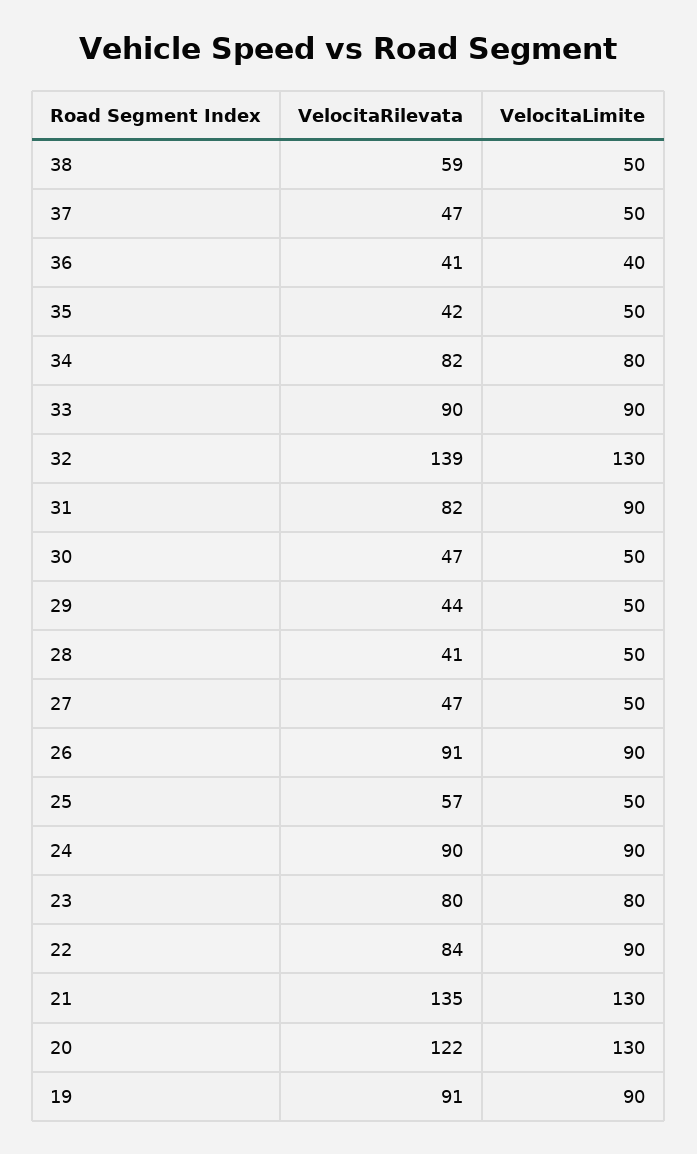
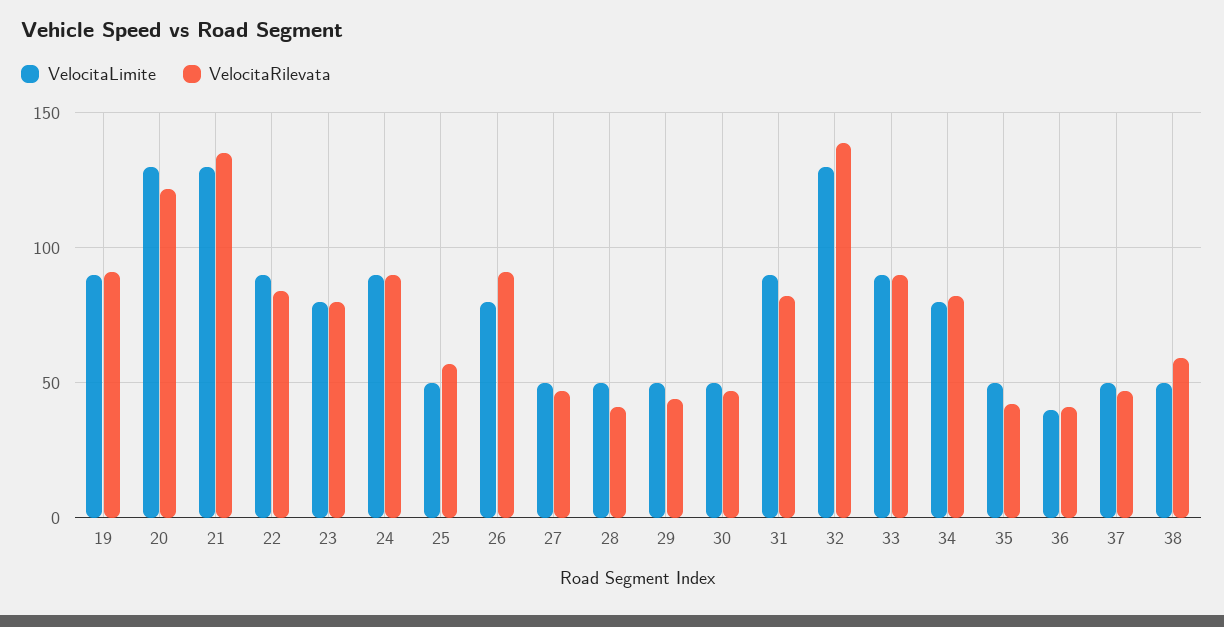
  {
    "VelocitaRilevata": {
      "38": 59,
      "37": 47,
      "36": 41,
      "35": 42,
      "34": 82,
      "33": 90,
      "32": 139,
      "31": 82,
      "30": 47,
      "29": 44,
      "28": 41,
      "27": 47,
      "26": 91,
      "25": 57,
      "24": 90,
      "23": 80,
      "22": 84,
      "21": 135,
      "20": 122,
      "19": 91
    },
    "VelocitaLimite": {
      "38": 50,
      "37": 50,
      "36": 40,
      "35": 50,
      "34": 80,
      "33": 90,
      "32": 130,
      "31": 90,
      "30": 50,
      "29": 50,
      "28": 50,
      "27": 50,
-     "26": 90,
+     "26": 80,
      "25": 50,
      "24": 90,
      "23": 80,
      "22": 90,
      "21": 130,
      "20": 130,
      "19": 90
    }
  }

